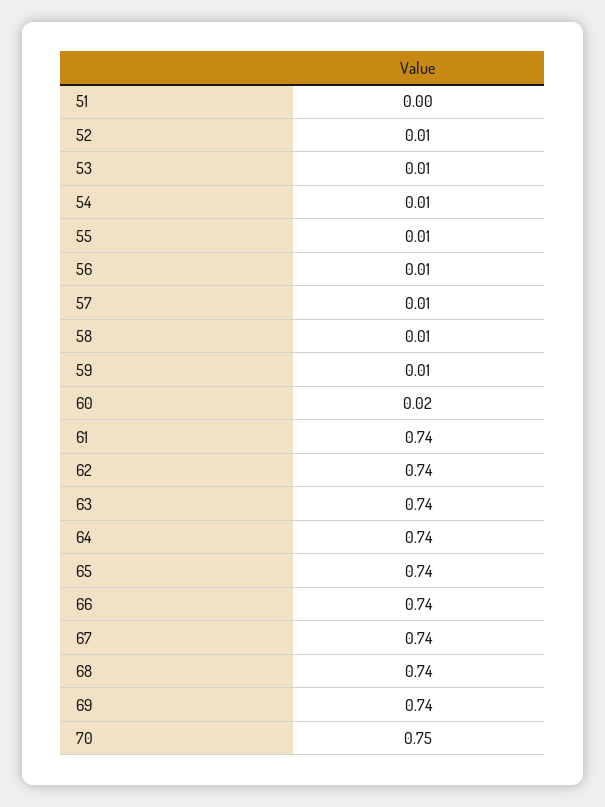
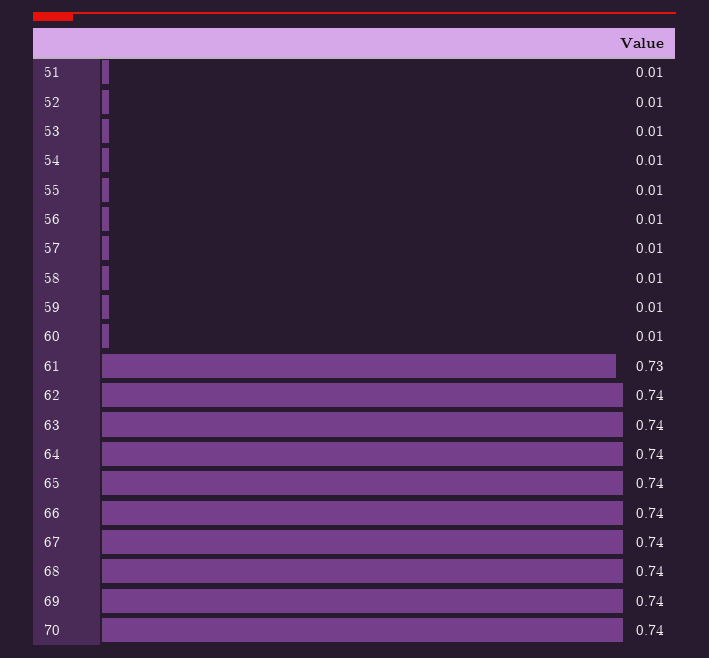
  {
-   "51": 0,
+   "51": 0.01,
    "52": 0.01,
    "53": 0.01,
    "54": 0.01,
    "55": 0.01,
    "56": 0.01,
    "57": 0.01,
    "58": 0.01,
    "59": 0.01,
-   "60": 0.02,
+   "60": 0.01,
-   "61": 0.74,
+   "61": 0.73,
    "62": 0.74,
    "63": 0.74,
    "64": 0.74,
    "65": 0.74,
    "66": 0.74,
    "67": 0.74,
    "68": 0.74,
    "69": 0.74,
-   "70": 0.75
+   "70": 0.74
  }

